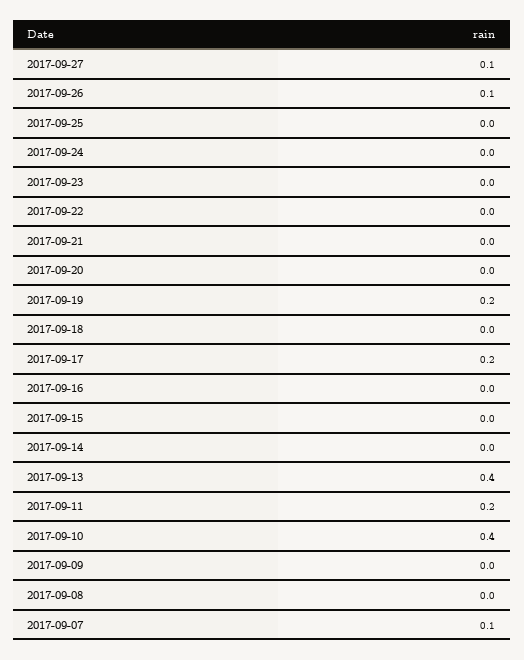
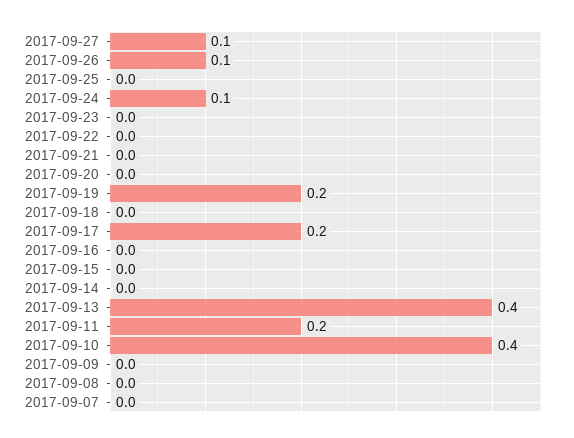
  {
    "2017-09-27": 0.1,
    "2017-09-26": 0.1,
    "2017-09-25": 0,
-   "2017-09-24": 0,
+   "2017-09-24": 0.1,
    "2017-09-23": 0,
    "2017-09-22": 0,
    "2017-09-21": 0,
    "2017-09-20": 0,
    "2017-09-19": 0.2,
    "2017-09-18": 0,
    "2017-09-17": 0.2,
    "2017-09-16": 0,
    "2017-09-15": 0,
    "2017-09-14": 0,
    "2017-09-13": 0.4,
    "2017-09-11": 0.2,
    "2017-09-10": 0.4,
    "2017-09-09": 0,
    "2017-09-08": 0,
-   "2017-09-07": 0.1
+   "2017-09-07": 0
  }

